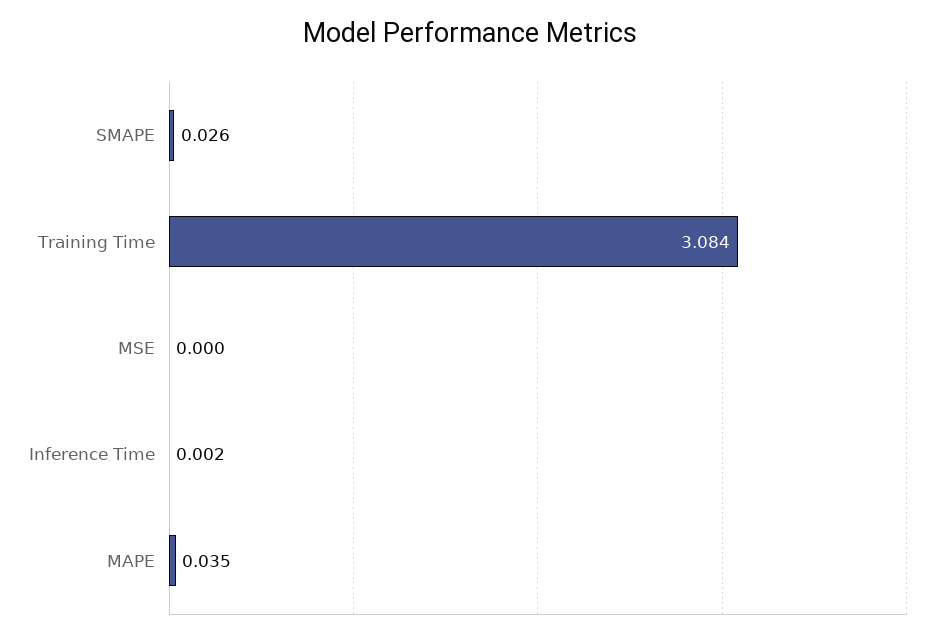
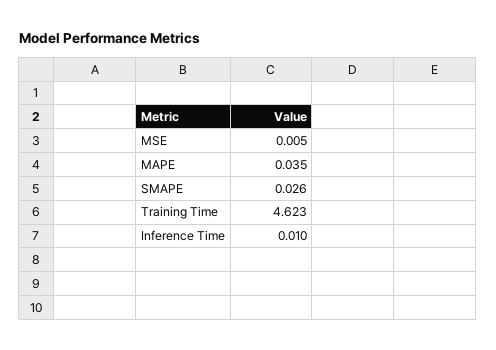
  {
    "SMAPE": 0.026,
-   "Training Time": 3.084,
+   "Training Time": 4.623,
-   "MSE": 0,
+   "MSE": 0.005,
-   "Inference Time": 0.002,
+   "Inference Time": 0.01,
    "MAPE": 0.035
  }

